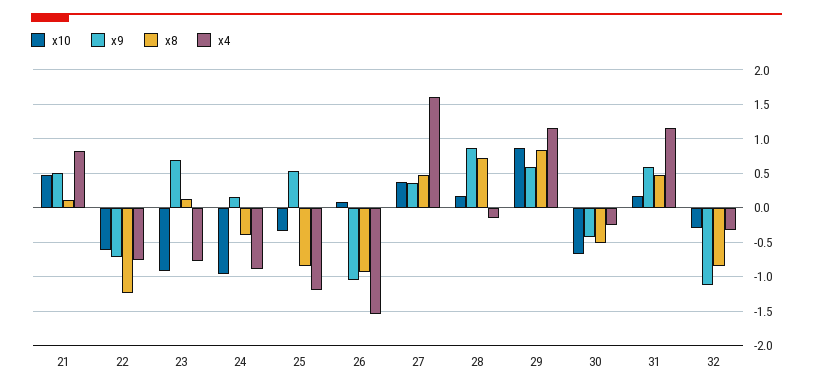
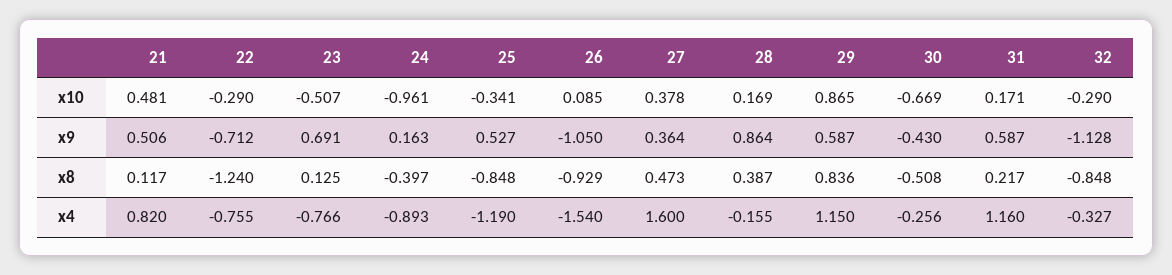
  {
    "x10": {
      "21": 0.481,
-     "22": -0.6,
+     "22": -0.29,
-     "23": -0.9,
+     "23": -0.507,
      "24": -0.961,
      "25": -0.341,
      "26": 0.085,
      "27": 0.378,
      "28": 0.169,
      "29": 0.865,
      "30": -0.669,
      "31": 0.171,
      "32": -0.29
    },
    "x9": {
      "21": 0.506,
      "22": -0.712,
      "23": 0.691,
      "24": 0.163,
      "25": 0.527,
      "26": -1.05,
      "27": 0.364,
      "28": 0.864,
      "29": 0.587,
      "30": -0.43,
      "31": 0.587,
      "32": -1.128
    },
    "x8": {
      "21": 0.117,
      "22": -1.24,
      "23": 0.125,
      "24": -0.397,
      "25": -0.848,
      "26": -0.929,
      "27": 0.473,
-     "28": 0.7,
+     "28": 0.387,
      "29": 0.836,
      "30": -0.508,
-     "31": 0.5,
+     "31": 0.217,
      "32": -0.848
    },
    "x4": {
      "21": 0.82,
      "22": -0.755,
      "23": -0.766,
      "24": -0.893,
      "25": -1.19,
      "26": -1.54,
      "27": 1.6,
      "28": -0.155,
      "29": 1.15,
      "30": -0.256,
      "31": 1.16,
      "32": -0.327
    }
  }

